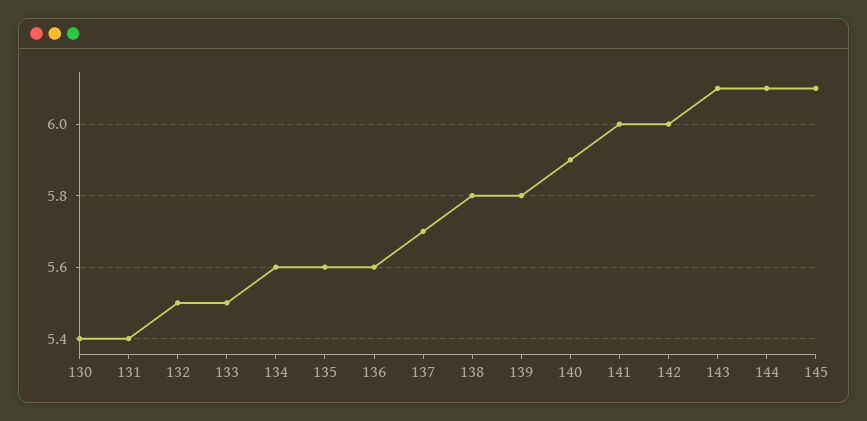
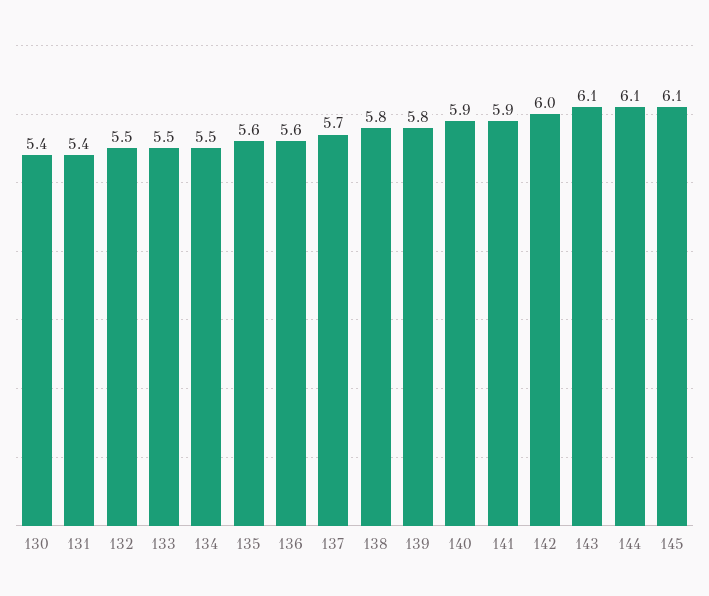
  {
    "130": 5.4,
    "131": 5.4,
    "132": 5.5,
    "133": 5.5,
-   "134": 5.6,
+   "134": 5.5,
    "135": 5.6,
    "136": 5.6,
    "137": 5.7,
    "138": 5.8,
    "139": 5.8,
    "140": 5.9,
-   "141": 6,
+   "141": 5.9,
    "142": 6,
    "143": 6.1,
    "144": 6.1,
    "145": 6.1
  }

